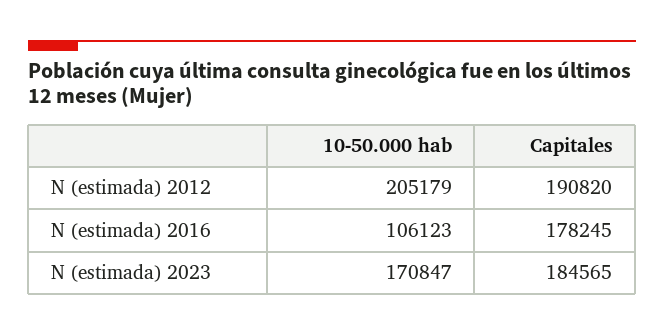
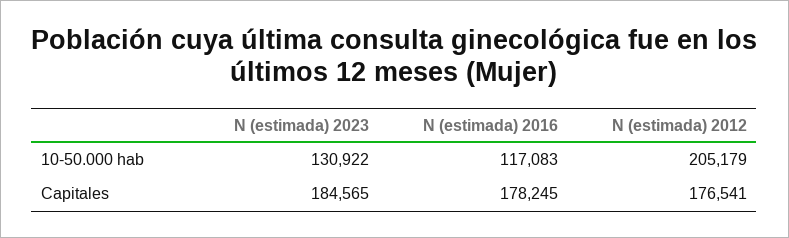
  {
    "10-50.000 hab": {
      "N (estimada) 2012": 205179,
-     "N (estimada) 2016": 106123,
+     "N (estimada) 2016": 117083,
-     "N (estimada) 2023": 170847
+     "N (estimada) 2023": 130922
    },
    "Capitales": {
-     "N (estimada) 2012": 190820,
+     "N (estimada) 2012": 176541,
      "N (estimada) 2016": 178245,
      "N (estimada) 2023": 184565
    }
  }

